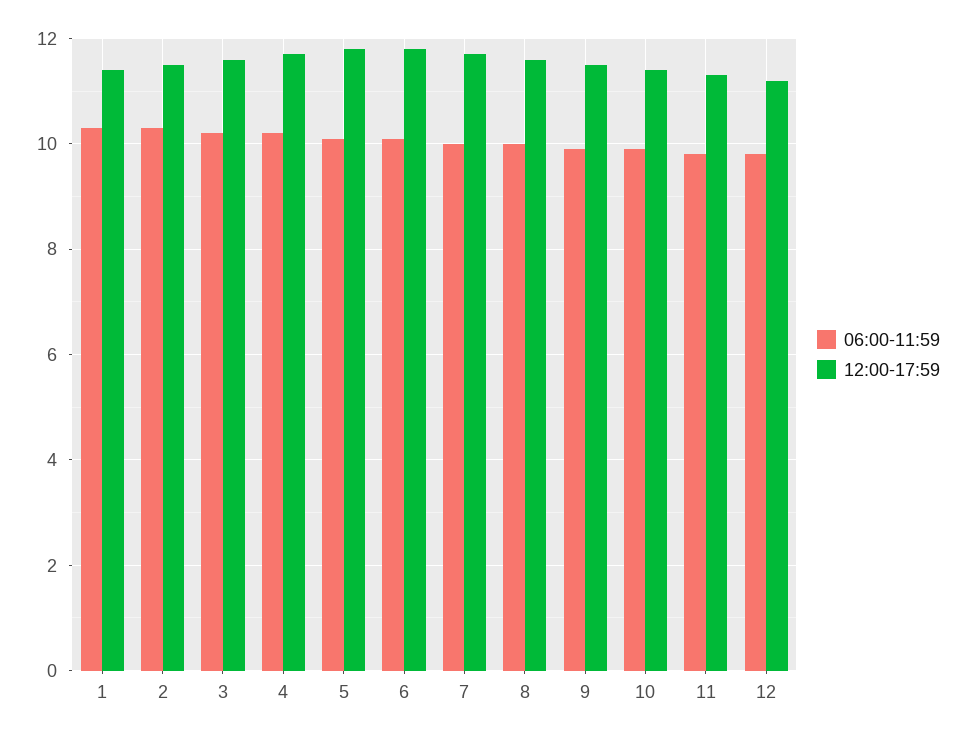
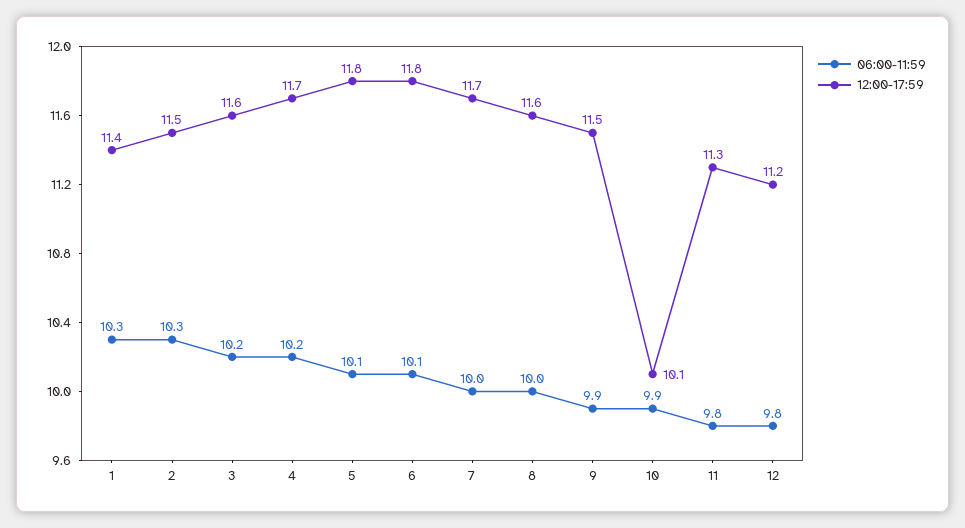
  {
    "06:00-11:59": {
      "1": 10.3,
      "2": 10.3,
      "3": 10.2,
      "4": 10.2,
      "5": 10.1,
      "6": 10.1,
      "7": 10,
      "8": 10,
      "9": 9.9,
      "10": 9.9,
      "11": 9.8,
      "12": 9.8
    },
    "12:00-17:59": {
      "1": 11.4,
      "2": 11.5,
      "3": 11.6,
      "4": 11.7,
      "5": 11.8,
      "6": 11.8,
      "7": 11.7,
      "8": 11.6,
      "9": 11.5,
-     "10": 11.5,
+     "10": 10.1,
      "11": 11.3,
      "12": 11.2
    }
  }

